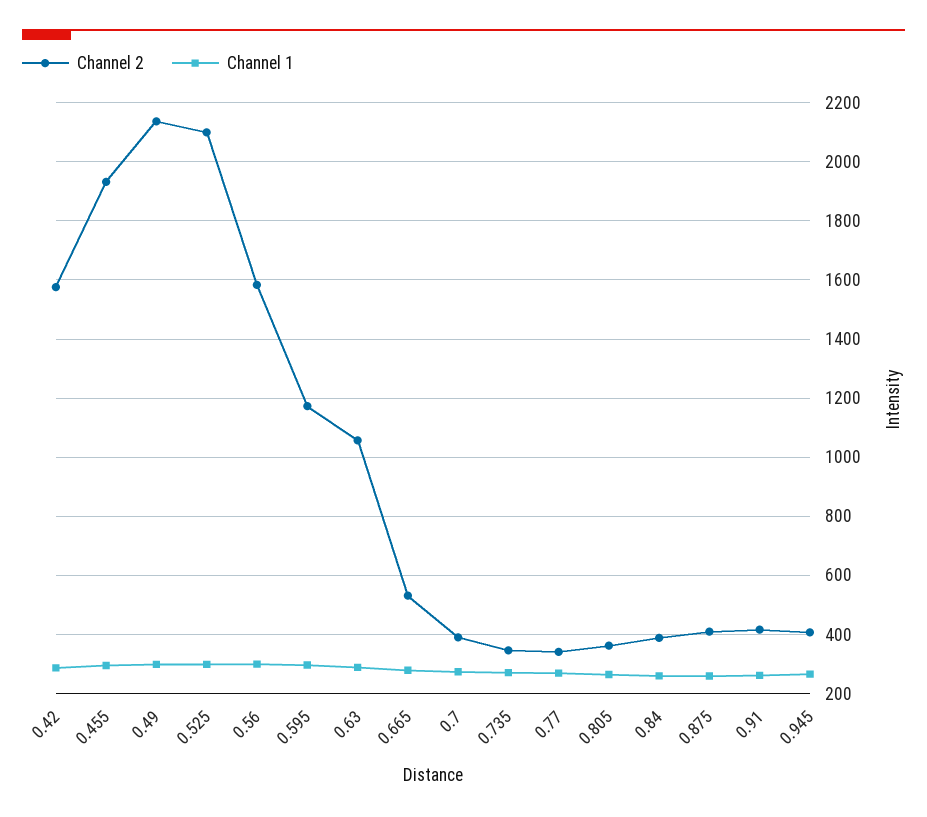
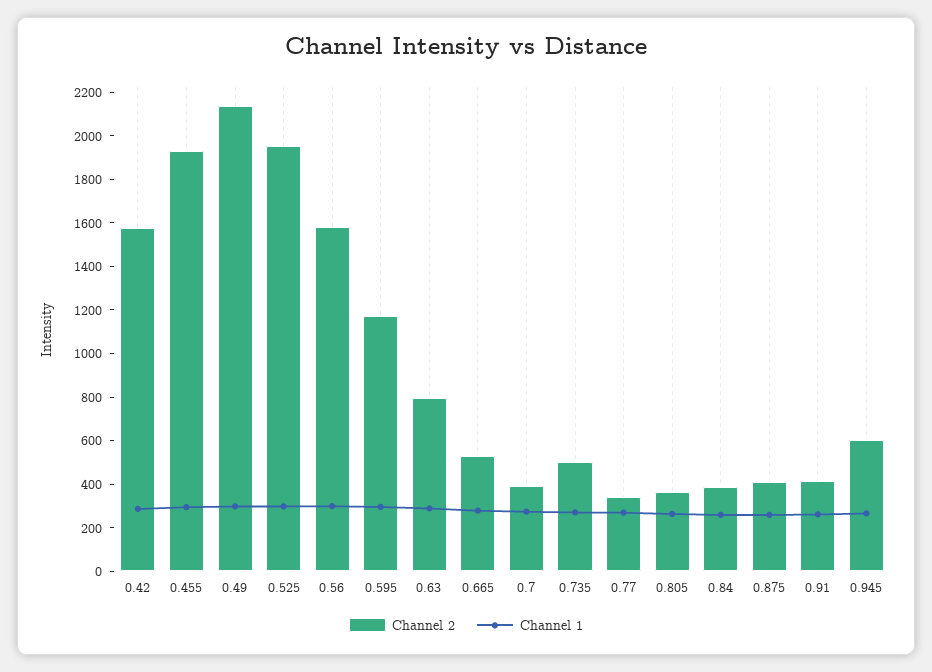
  {
    "Channel 2": {
      "0.42": 1575,
      "0.455": 1925,
      "0.49": 2125,
-     "0.525": 2100,
+     "0.525": 1950,
      "0.56": 1575,
      "0.595": 1175,
-     "0.63": 1050,
+     "0.63": 800,
      "0.665": 525,
      "0.7": 400,
-     "0.735": 350,
+     "0.735": 500,
      "0.77": 350,
      "0.805": 350,
      "0.84": 400,
      "0.875": 400,
      "0.91": 425,
-     "0.945": 400
+     "0.945": 600
    },
    "Channel 1": {
      "0.42": 275,
      "0.455": 300,
      "0.49": 300,
      "0.525": 300,
      "0.56": 300,
      "0.595": 300,
      "0.63": 300,
      "0.665": 275,
      "0.7": 275,
      "0.735": 275,
      "0.77": 275,
      "0.805": 275,
      "0.84": 250,
      "0.875": 250,
      "0.91": 250,
      "0.945": 275
    }
  }

